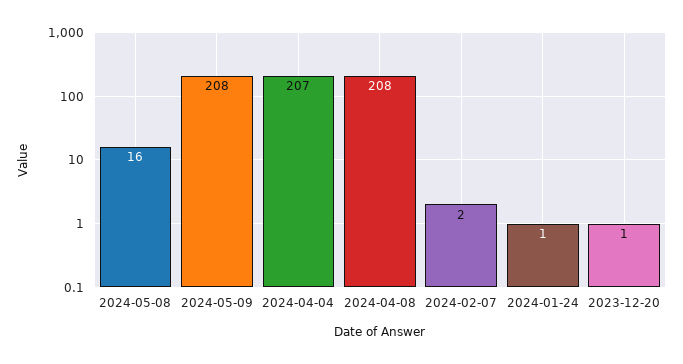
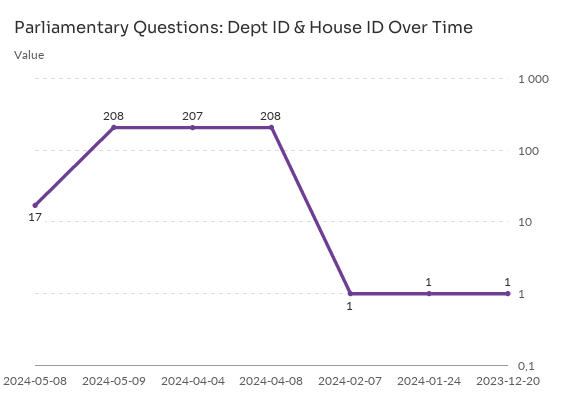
  {
-   "2024-05-08": 16,
+   "2024-05-08": 17,
    "2024-05-09": 208,
    "2024-04-04": 207,
    "2024-04-08": 208,
-   "2024-02-07": 2,
+   "2024-02-07": 1,
    "2024-01-24": 1,
    "2023-12-20": 1
  }

